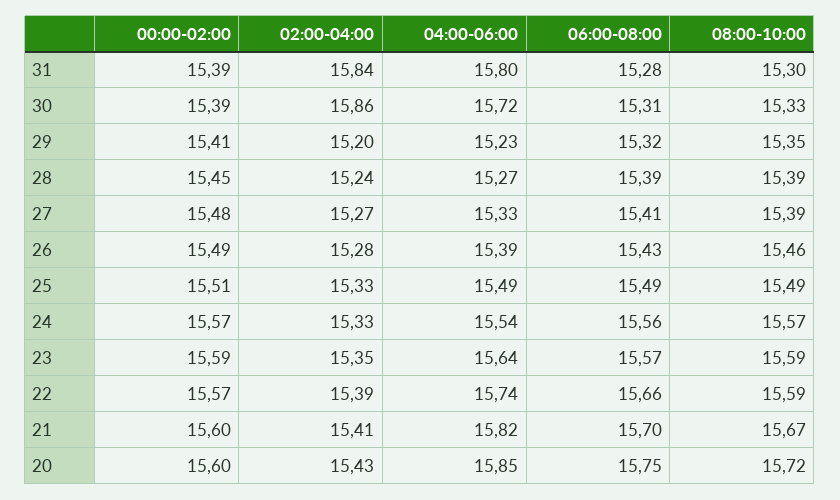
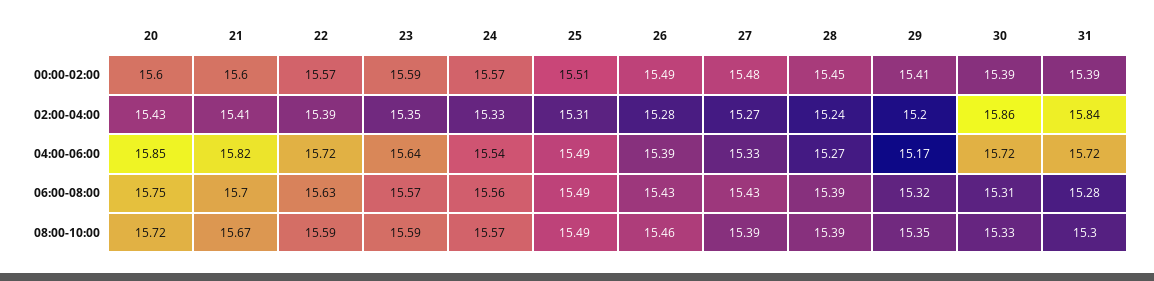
  {
    "00:00-02:00": {
      "31": 15.39,
      "30": 15.39,
      "29": 15.41,
      "28": 15.45,
      "27": 15.48,
      "26": 15.49,
      "25": 15.51,
      "24": 15.57,
      "23": 15.59,
      "22": 15.57,
      "21": 15.6,
      "20": 15.6
    },
    "02:00-04:00": {
      "31": 15.84,
      "30": 15.86,
      "29": 15.2,
      "28": 15.24,
      "27": 15.27,
      "26": 15.28,
-     "25": 15.33,
+     "25": 15.31,
      "24": 15.33,
      "23": 15.35,
      "22": 15.39,
      "21": 15.41,
      "20": 15.43
    },
    "04:00-06:00": {
-     "31": 15.8,
+     "31": 15.72,
      "30": 15.72,
-     "29": 15.23,
+     "29": 15.17,
      "28": 15.27,
      "27": 15.33,
      "26": 15.39,
      "25": 15.49,
      "24": 15.54,
      "23": 15.64,
-     "22": 15.74,
+     "22": 15.72,
      "21": 15.82,
      "20": 15.85
    },
    "06:00-08:00": {
      "31": 15.28,
      "30": 15.31,
      "29": 15.32,
      "28": 15.39,
-     "27": 15.41,
+     "27": 15.43,
      "26": 15.43,
      "25": 15.49,
      "24": 15.56,
      "23": 15.57,
-     "22": 15.66,
+     "22": 15.63,
      "21": 15.7,
      "20": 15.75
    },
    "08:00-10:00": {
      "31": 15.3,
      "30": 15.33,
      "29": 15.35,
      "28": 15.39,
      "27": 15.39,
      "26": 15.46,
      "25": 15.49,
      "24": 15.57,
      "23": 15.59,
      "22": 15.59,
      "21": 15.67,
      "20": 15.72
    }
  }

